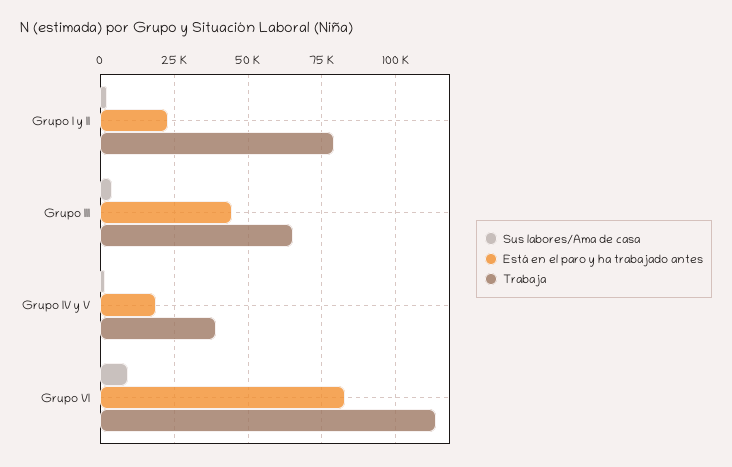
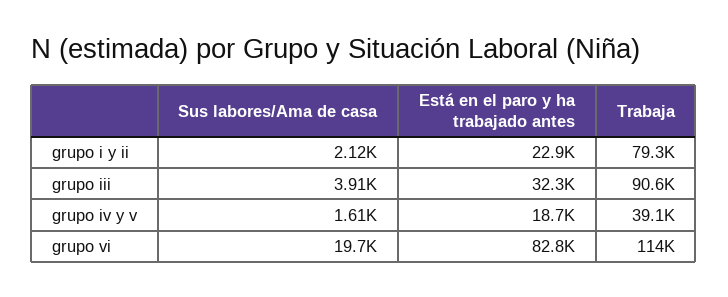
  {
    "Sus labores/Ama de casa": {
      "Grupo I y II": 2120,
      "Grupo III": 3910,
      "Grupo IV y V": 1610,
-     "Grupo VI": 10000
+     "Grupo VI": 19700
    },
    "Está en el paro y ha trabajado antes": {
      "Grupo I y II": 22900,
-     "Grupo III": 45000,
+     "Grupo III": 32300,
      "Grupo IV y V": 18700,
      "Grupo VI": 82800
    },
    "Trabaja": {
      "Grupo I y II": 79300,
-     "Grupo III": 65000,
+     "Grupo III": 90600,
      "Grupo IV y V": 39100,
      "Grupo VI": 114000
    }
  }

